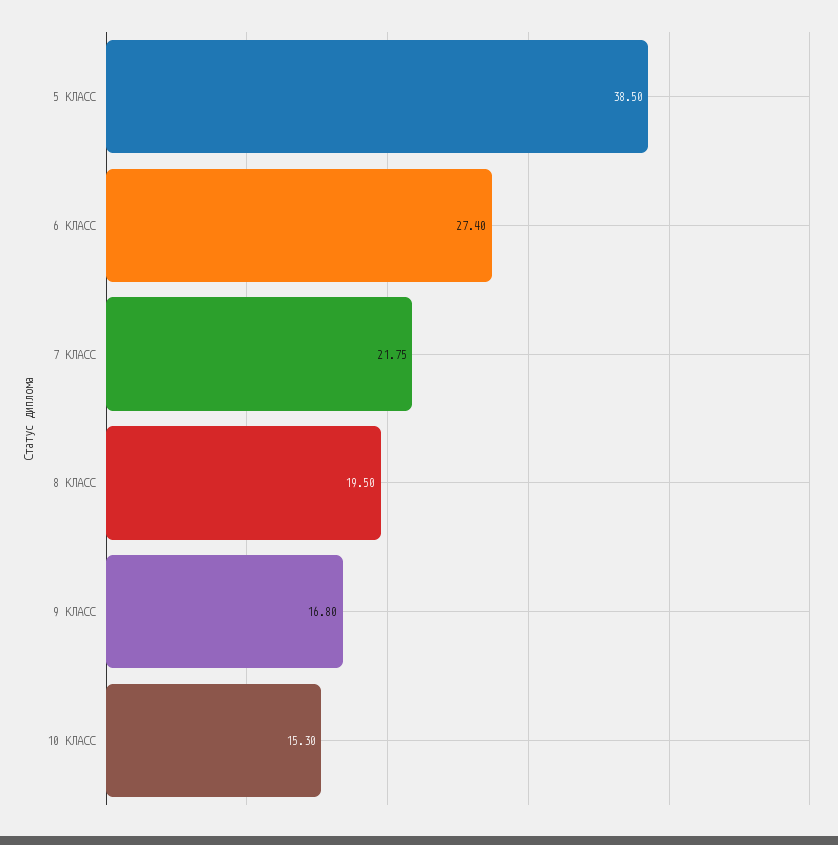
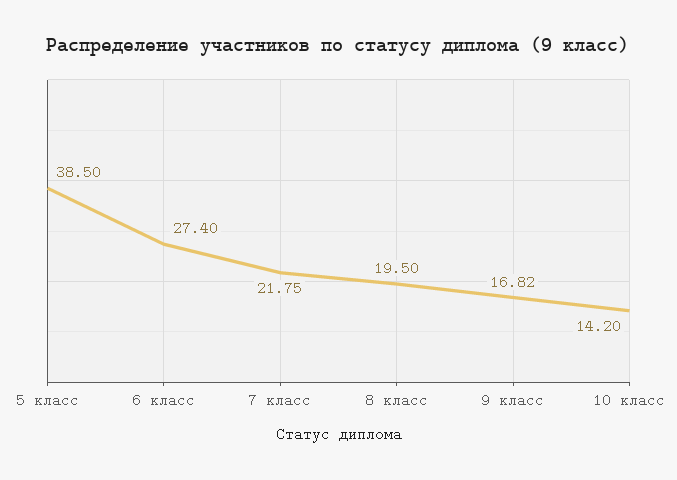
  {
    "5 КЛАСС": 38.5,
    "6 КЛАСС": 27.4,
    "7 КЛАСС": 21.75,
    "8 КЛАСС": 19.5,
-   "9 КЛАСС": 16.8,
+   "9 КЛАСС": 16.82,
-   "10 КЛАСС": 15.3
+   "10 КЛАСС": 14.2
  }

